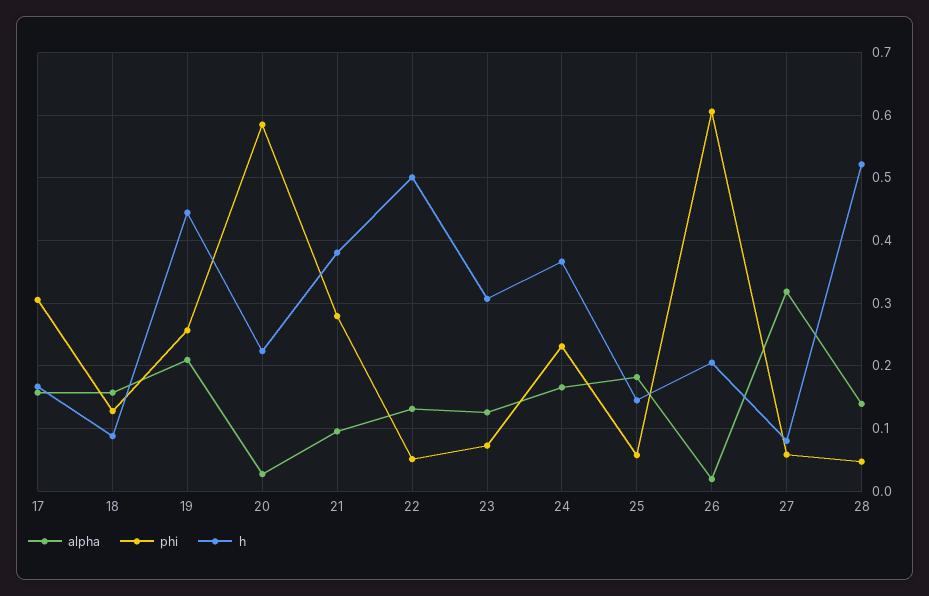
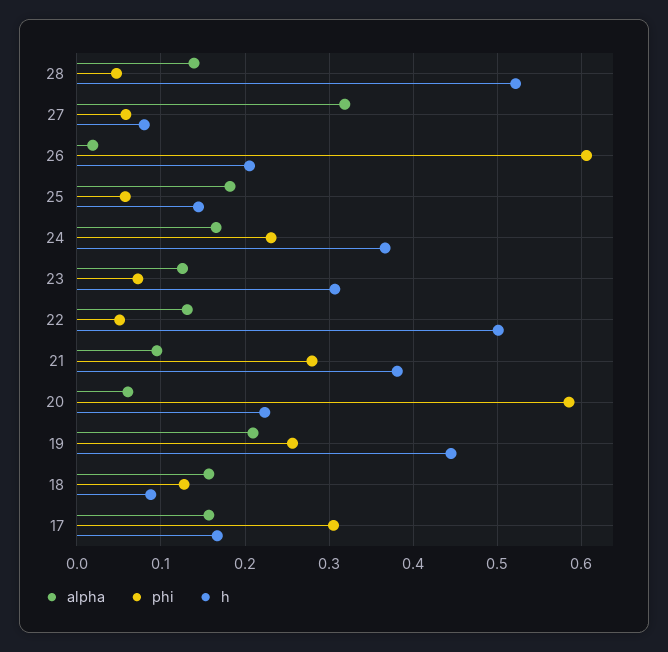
  {
    "alpha": {
      "17": 0.16,
      "18": 0.16,
      "19": 0.21,
-     "20": 0.03,
+     "20": 0.06,
      "21": 0.1,
      "22": 0.13,
      "23": 0.13,
      "24": 0.17,
      "25": 0.18,
      "26": 0.02,
      "27": 0.32,
      "28": 0.14
    },
    "phi": {
      "17": 0.31,
      "18": 0.13,
      "19": 0.26,
      "20": 0.59,
      "21": 0.28,
      "22": 0.05,
      "23": 0.07,
      "24": 0.23,
      "25": 0.06,
      "26": 0.61,
      "27": 0.06,
      "28": 0.05
    },
    "h": {
      "17": 0.17,
      "18": 0.09,
      "19": 0.44,
      "20": 0.22,
      "21": 0.38,
      "22": 0.5,
      "23": 0.31,
      "24": 0.37,
      "25": 0.14,
      "26": 0.21,
      "27": 0.08,
      "28": 0.52
    }
  }

